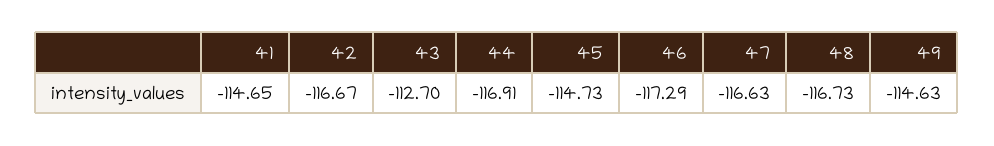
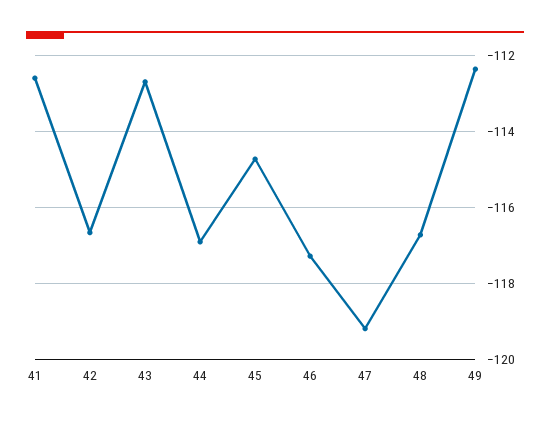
  {
-   "41": -114.65,
+   "41": -112.6,
    "42": -116.67,
    "43": -112.7,
    "44": -116.91,
    "45": -114.73,
    "46": -117.29,
-   "47": -116.63,
+   "47": -119.2,
    "48": -116.73,
-   "49": -114.63
+   "49": -112.4
  }

